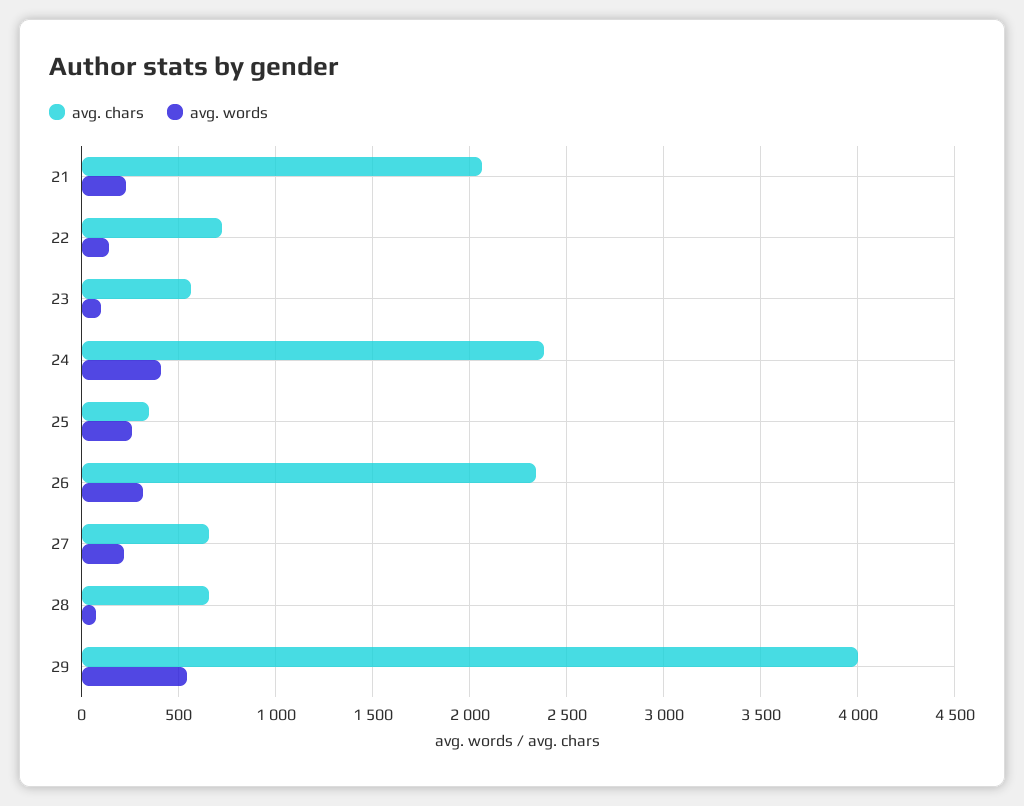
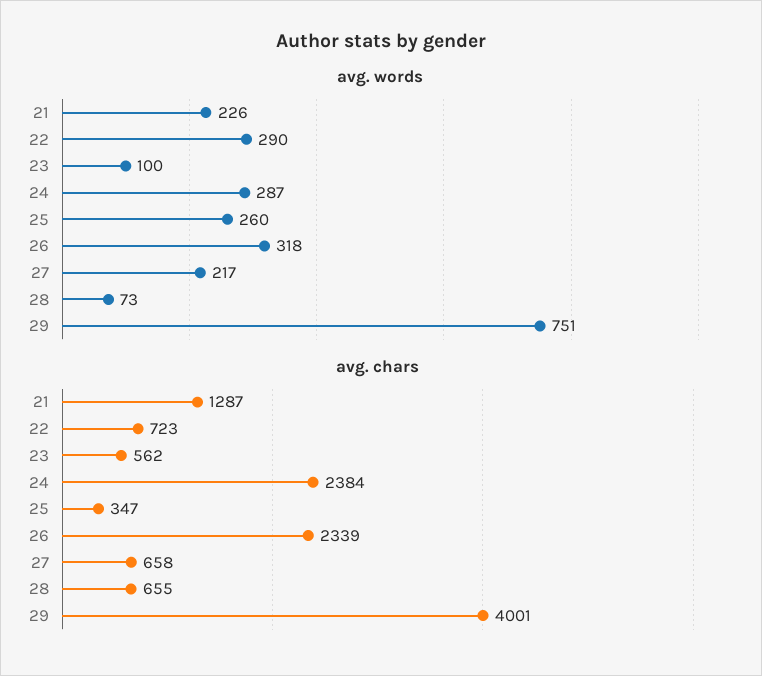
  {
    "avg. chars": {
-     "21": 2050,
+     "21": 1287,
      "22": 723,
      "23": 562,
      "24": 2384,
      "25": 347,
      "26": 2339,
      "27": 658,
      "28": 655,
      "29": 4001
    },
    "avg. words": {
      "21": 226,
-     "22": 150,
+     "22": 290,
      "23": 100,
-     "24": 400,
+     "24": 287,
      "25": 260,
      "26": 318,
      "27": 217,
      "28": 73,
-     "29": 550
+     "29": 751
    }
  }

